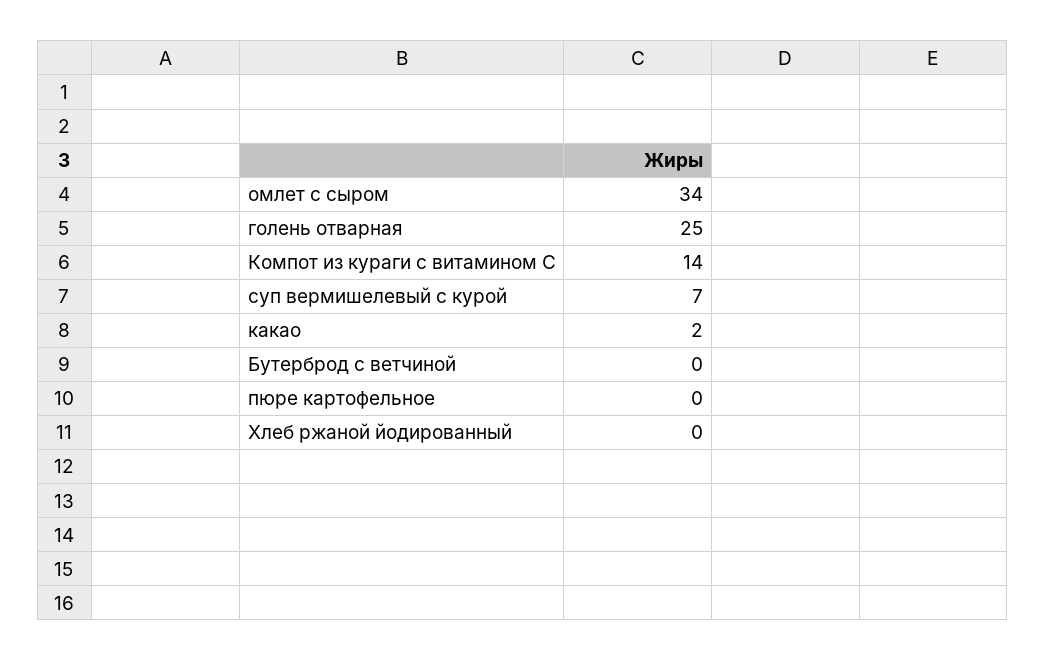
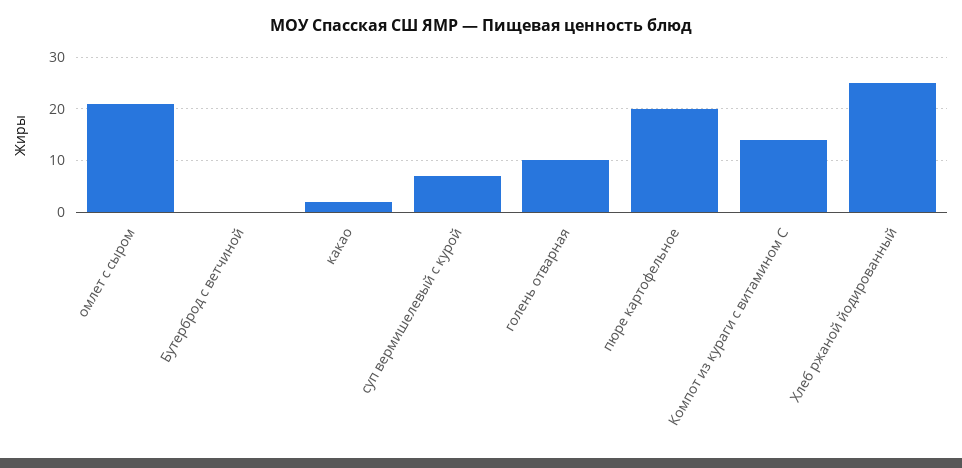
  {
-   "омлет с сыром": 34,
+   "омлет с сыром": 20,
-   "голень отварная": 25,
+   "голень отварная": 10,
    "Компот из кураги с витамином С": 14,
    "суп вермишелевый с курой": 7,
    "какао": 2,
    "Бутерброд с ветчиной": 0,
-   "пюре картофельное": 0,
+   "пюре картофельное": 20,
-   "Хлеб ржаной йодированный": 0
+   "Хлеб ржаной йодированный": 25
  }

